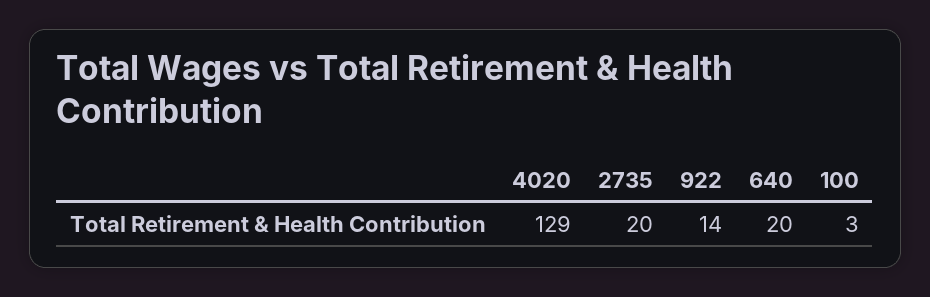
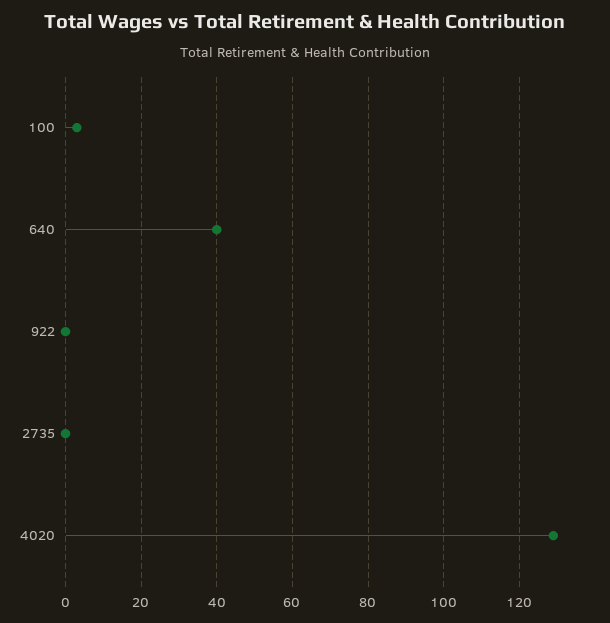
  {
    "4020": 129,
-   "2735": 20,
+   "2735": 0,
-   "922": 14,
+   "922": 0,
-   "640": 20,
+   "640": 40,
    "100": 3
  }

